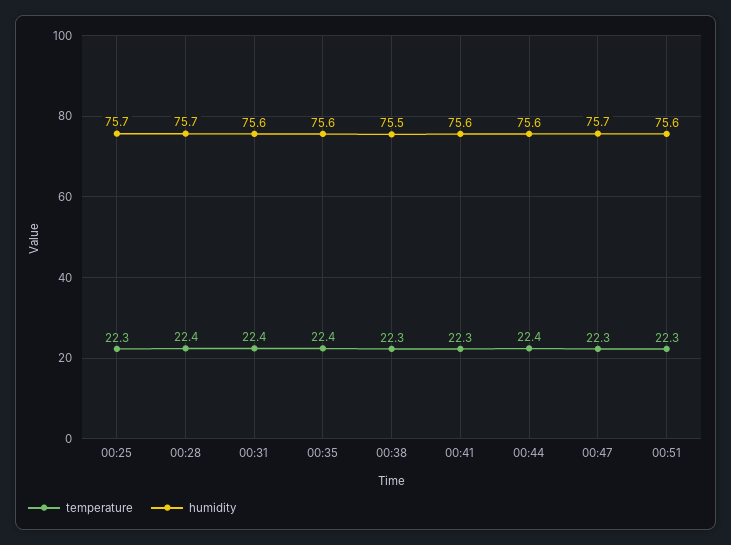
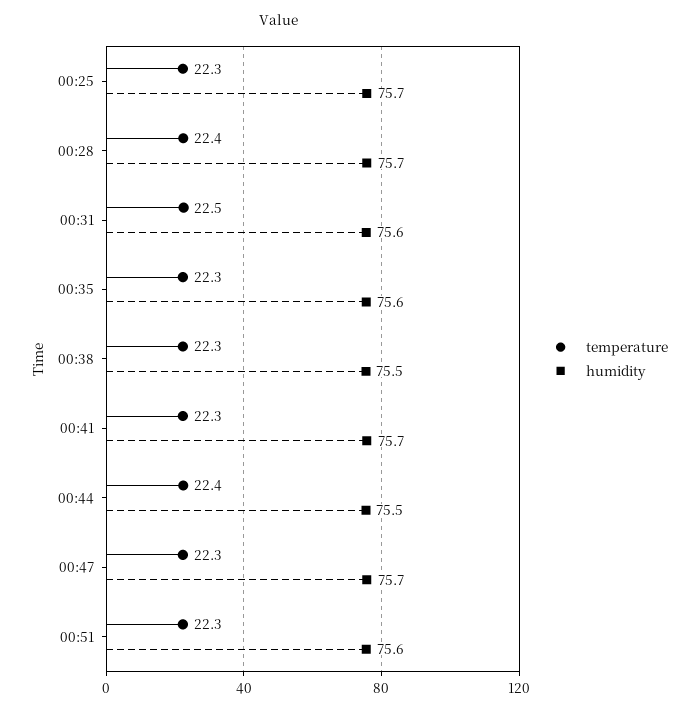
  {
    "temperature": {
      "00:25": 22.3,
      "00:28": 22.4,
-     "00:31": 22.4,
+     "00:31": 22.5,
-     "00:35": 22.4,
+     "00:35": 22.3,
      "00:38": 22.3,
      "00:41": 22.3,
      "00:44": 22.4,
      "00:47": 22.3,
      "00:51": 22.3
    },
    "humidity": {
      "00:25": 75.7,
      "00:28": 75.7,
      "00:31": 75.6,
      "00:35": 75.6,
      "00:38": 75.5,
-     "00:41": 75.6,
+     "00:41": 75.7,
-     "00:44": 75.6,
+     "00:44": 75.5,
      "00:47": 75.7,
      "00:51": 75.6
    }
  }

